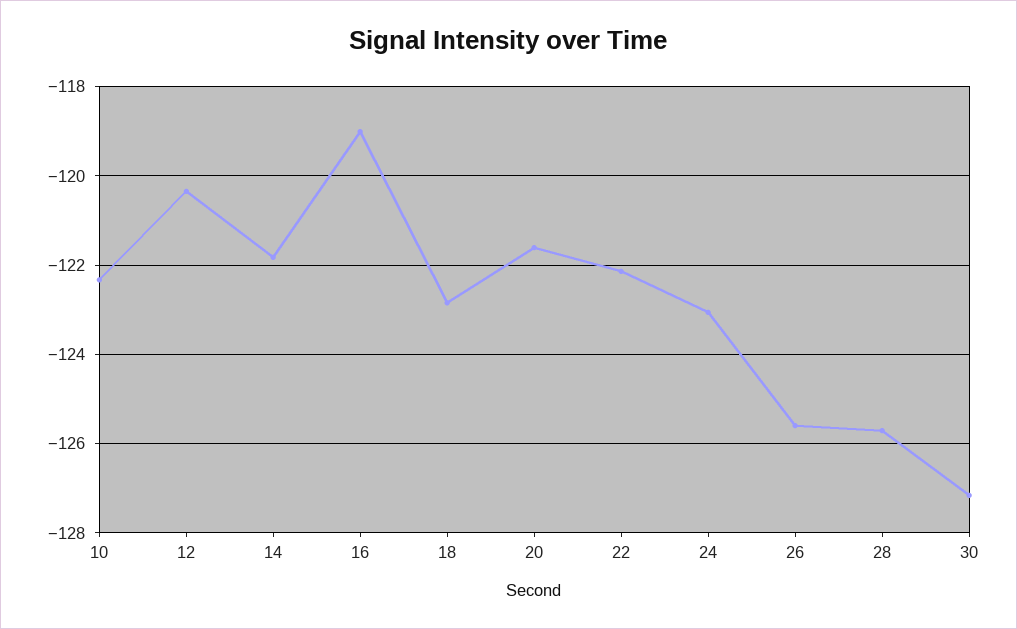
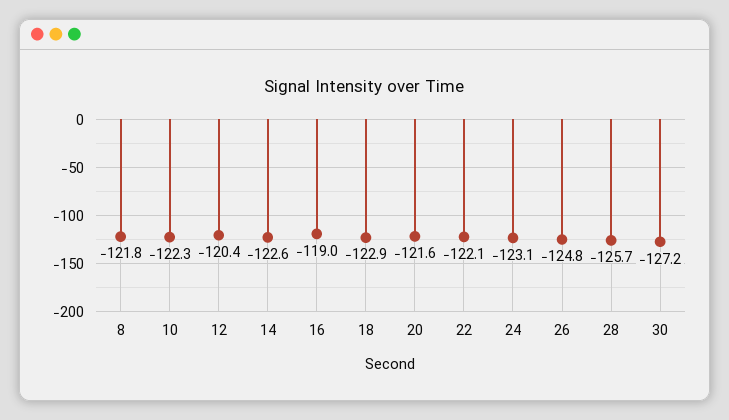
  {
    "10": -122.3,
    "12": -120.4,
-   "14": -121.8,
+   "14": -122.6,
    "16": -119,
    "18": -122.9,
    "20": -121.6,
    "22": -122.1,
    "24": -123.1,
-   "26": -125.6,
+   "26": -124.8,
    "28": -125.7,
-   "30": -127.2
+   "30": -127.2,
+   "8": -121.8
  }

